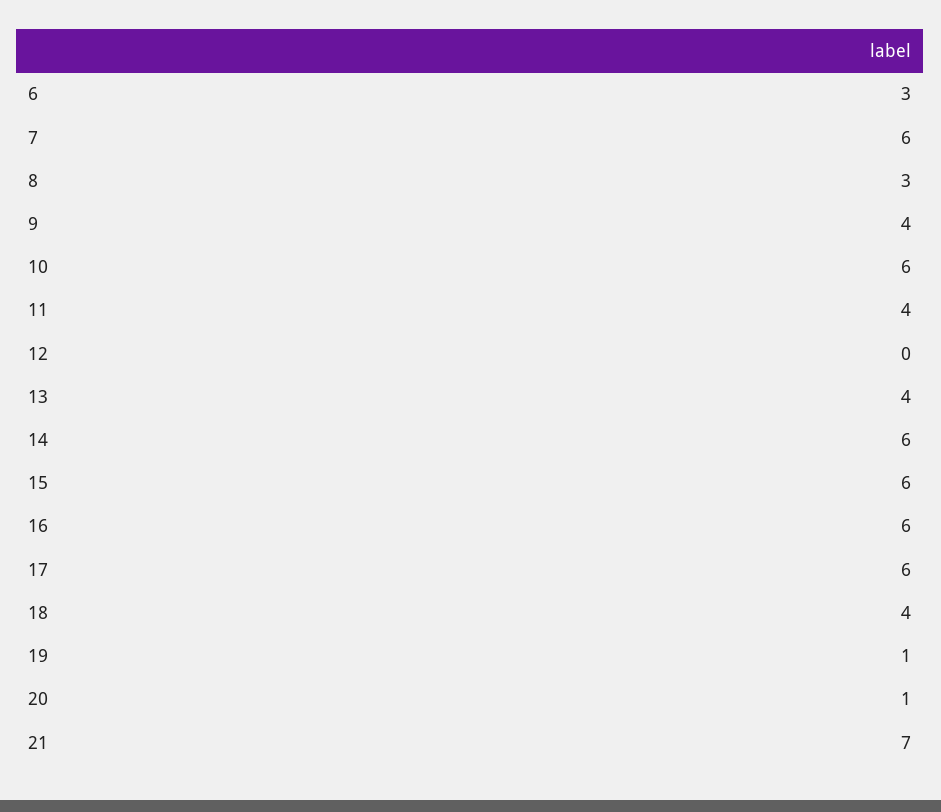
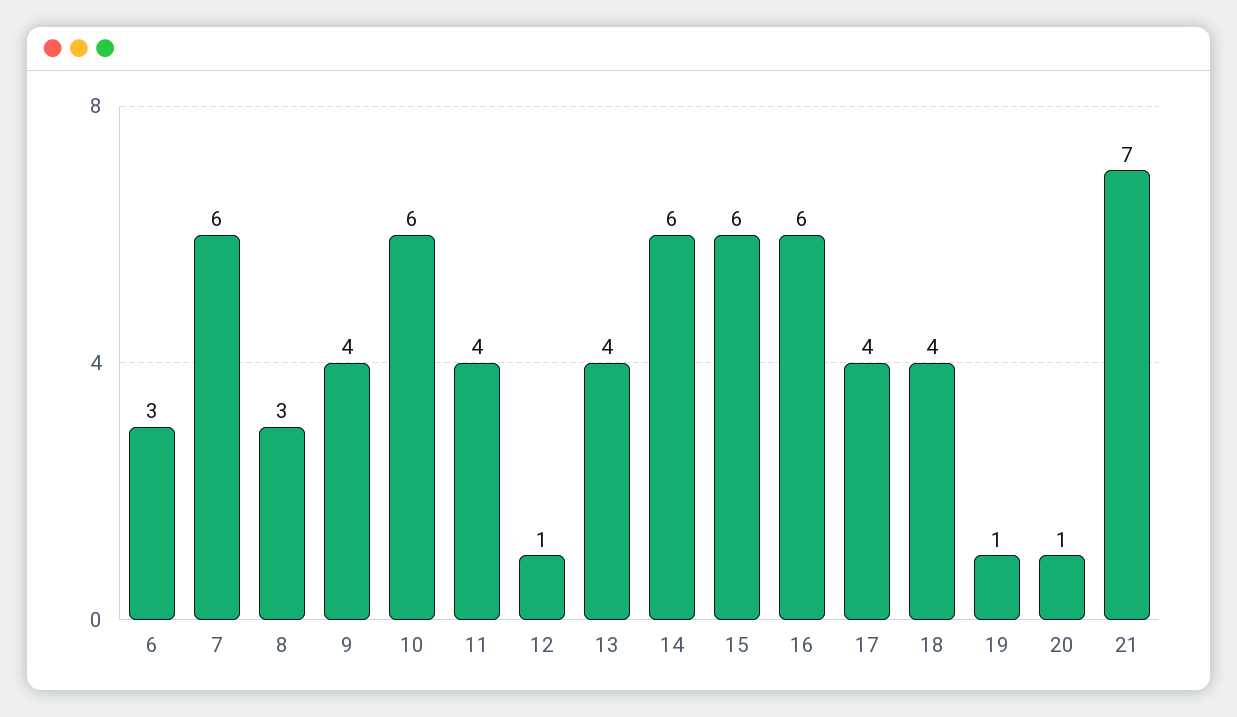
  {
    "6": 3,
    "7": 6,
    "8": 3,
    "9": 4,
    "10": 6,
    "11": 4,
-   "12": 0,
+   "12": 1,
    "13": 4,
    "14": 6,
    "15": 6,
    "16": 6,
-   "17": 6,
+   "17": 4,
    "18": 4,
    "19": 1,
    "20": 1,
    "21": 7
  }

